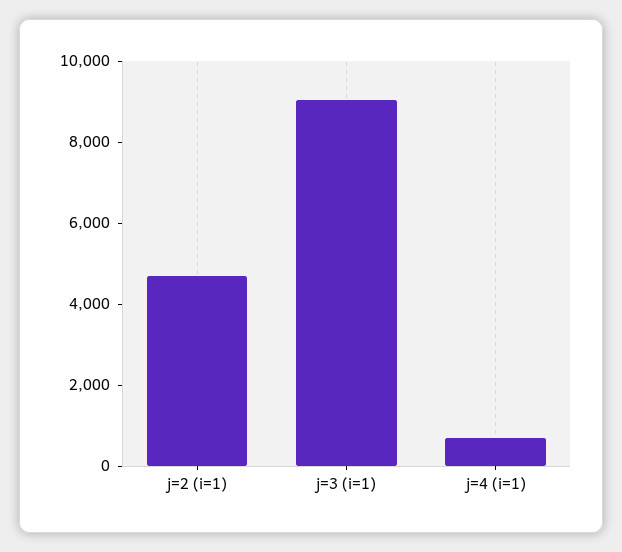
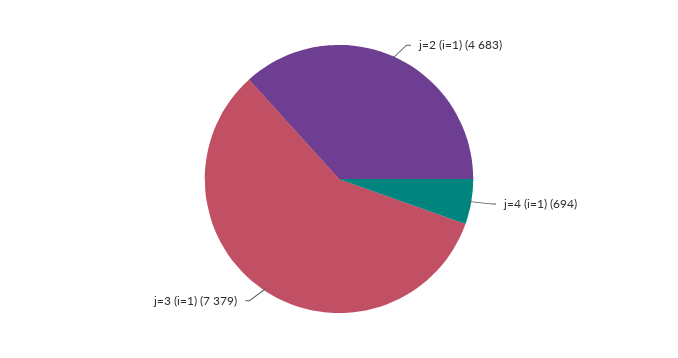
  {
    "j=2 (i=1)": 4683,
-   "j=3 (i=1)": 9000,
+   "j=3 (i=1)": 7379,
    "j=4 (i=1)": 694
  }

